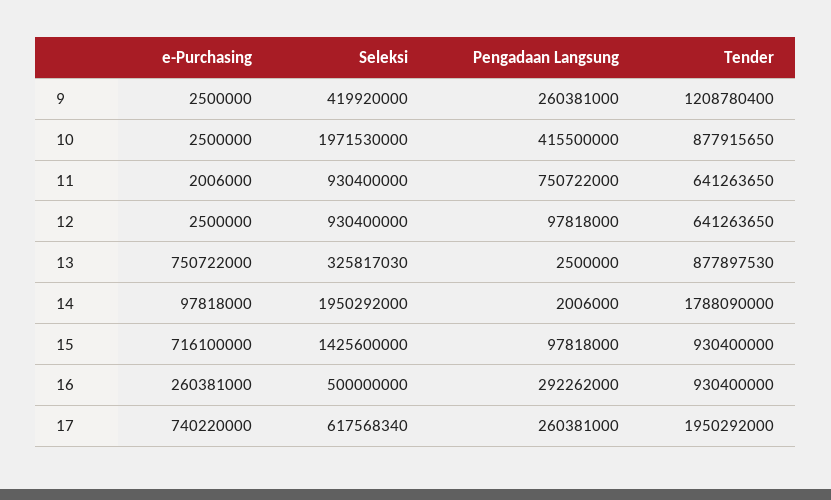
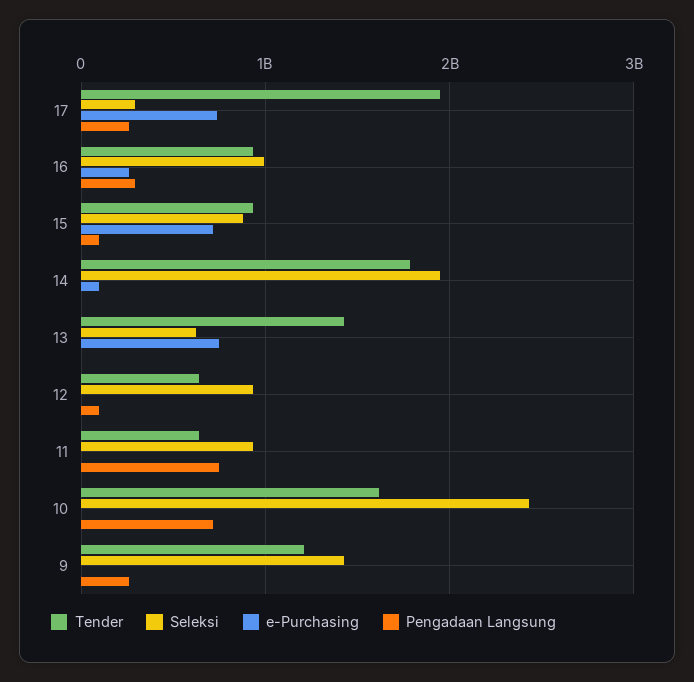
  {
    "e-Purchasing": {
      "9": 2500000,
      "10": 2500000,
      "11": 2006000,
      "12": 2500000,
      "13": 750722000,
      "14": 97818000,
      "15": 716100000,
      "16": 260381000,
      "17": 740220000
    },
    "Seleksi": {
-     "9": 419920000,
+     "9": 1400000000,
-     "10": 1971530000,
+     "10": 2400000000,
      "11": 930400000,
      "12": 930400000,
-     "13": 325817030,
+     "13": 600000000,
      "14": 1950292000,
-     "15": 1425600000,
+     "15": 900000000,
-     "16": 500000000,
+     "16": 1000000000,
-     "17": 617568340
+     "17": 300000000
    },
    "Pengadaan Langsung": {
      "9": 260381000,
-     "10": 415500000,
+     "10": 700000000,
      "11": 750722000,
      "12": 97818000,
      "13": 2500000,
      "14": 2006000,
      "15": 97818000,
      "16": 292262000,
      "17": 260381000
    },
    "Tender": {
      "9": 1208780400,
-     "10": 877915650,
+     "10": 1600000000,
      "11": 641263650,
      "12": 641263650,
-     "13": 877897530,
+     "13": 1400000000,
      "14": 1788090000,
      "15": 930400000,
      "16": 930400000,
      "17": 1950292000
    }
  }

